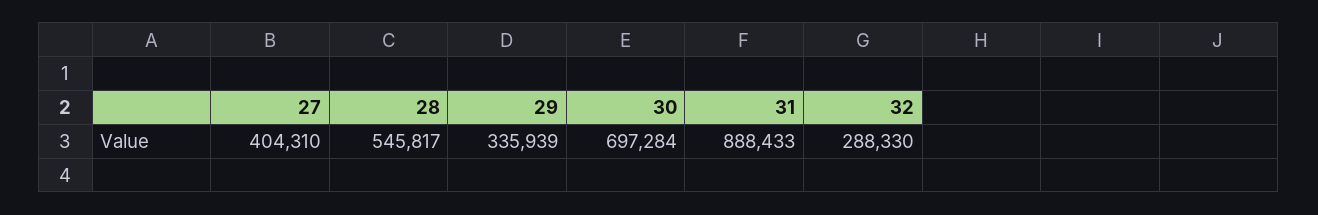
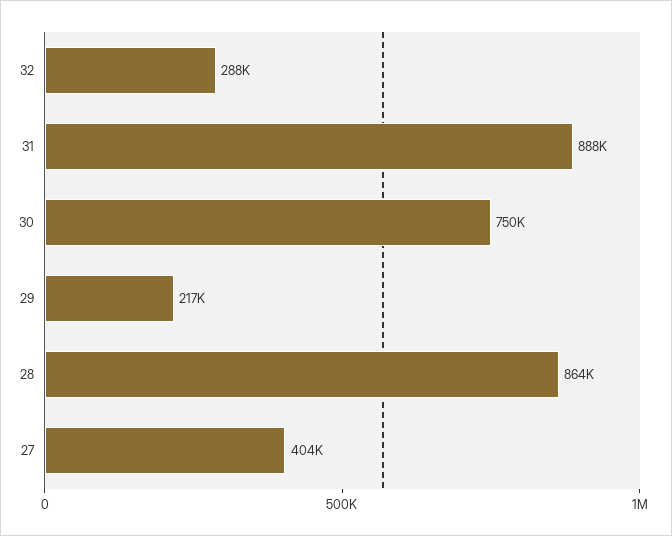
  {
    "27": 404310,
-   "28": 545817,
+   "28": 864000,
-   "29": 335939,
+   "29": 217000,
-   "30": 697284,
+   "30": 750000,
    "31": 888433,
    "32": 288330
  }

